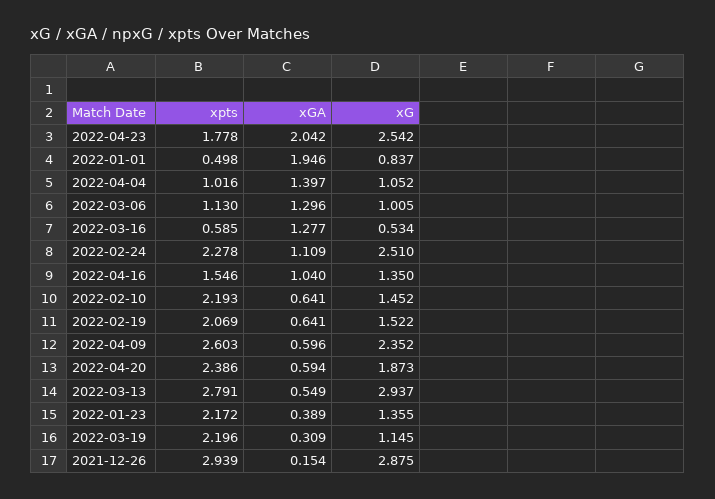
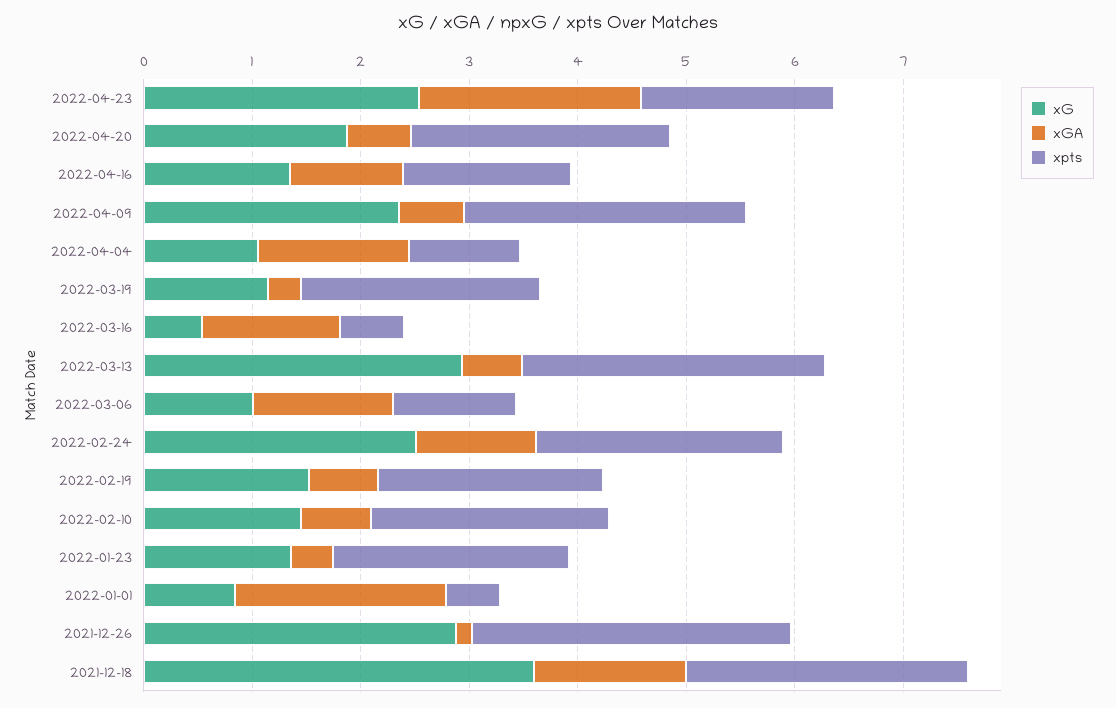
  {
    "xpts": {
      "2022-04-23": 1.778,
      "2022-01-01": 0.498,
      "2022-04-04": 1.016,
      "2022-03-06": 1.13,
      "2022-03-16": 0.585,
      "2022-02-24": 2.278,
      "2022-04-16": 1.546,
      "2022-02-10": 2.193,
      "2022-02-19": 2.069,
      "2022-04-09": 2.603,
      "2022-04-20": 2.386,
      "2022-03-13": 2.791,
      "2022-01-23": 2.172,
      "2022-03-19": 2.196,
-     "2021-12-26": 2.939
+     "2021-12-26": 2.939,
+     "2021-12-18": 2.6
    },
    "xGA": {
      "2022-04-23": 2.042,
      "2022-01-01": 1.946,
      "2022-04-04": 1.397,
      "2022-03-06": 1.296,
      "2022-03-16": 1.277,
      "2022-02-24": 1.109,
      "2022-04-16": 1.04,
      "2022-02-10": 0.641,
      "2022-02-19": 0.641,
      "2022-04-09": 0.596,
      "2022-04-20": 0.594,
      "2022-03-13": 0.549,
      "2022-01-23": 0.389,
      "2022-03-19": 0.309,
-     "2021-12-26": 0.154
+     "2021-12-26": 0.154,
+     "2021-12-18": 1.4
    },
    "xG": {
      "2022-04-23": 2.542,
      "2022-01-01": 0.837,
      "2022-04-04": 1.052,
      "2022-03-06": 1.005,
      "2022-03-16": 0.534,
      "2022-02-24": 2.51,
      "2022-04-16": 1.35,
      "2022-02-10": 1.452,
      "2022-02-19": 1.522,
      "2022-04-09": 2.352,
      "2022-04-20": 1.873,
      "2022-03-13": 2.937,
      "2022-01-23": 1.355,
      "2022-03-19": 1.145,
-     "2021-12-26": 2.875
+     "2021-12-26": 2.875,
+     "2021-12-18": 3.6
    }
  }

